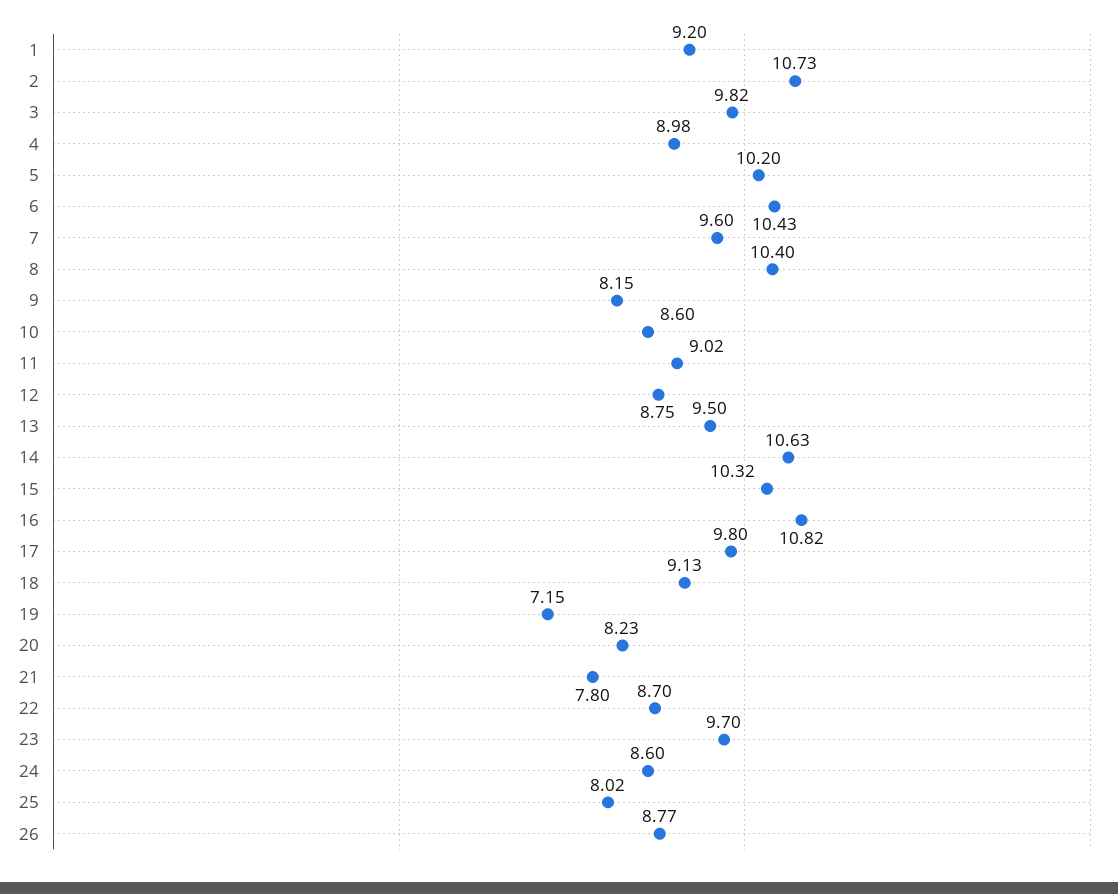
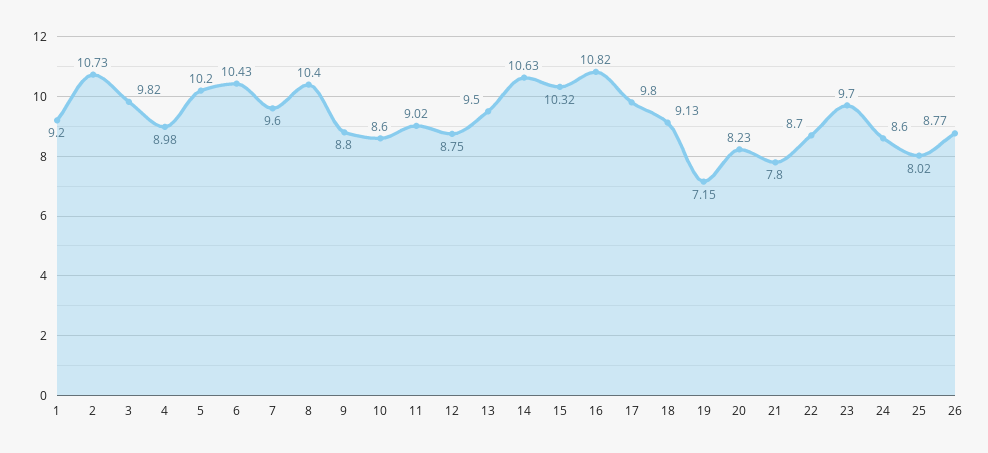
  {
    "1": 9.2,
    "2": 10.73,
    "3": 9.82,
    "4": 8.98,
    "5": 10.2,
    "6": 10.43,
    "7": 9.6,
    "8": 10.4,
-   "9": 8.15,
+   "9": 8.8,
    "10": 8.6,
    "11": 9.02,
    "12": 8.75,
    "13": 9.5,
    "14": 10.63,
    "15": 10.32,
    "16": 10.82,
    "17": 9.8,
    "18": 9.13,
    "19": 7.15,
    "20": 8.23,
    "21": 7.8,
    "22": 8.7,
    "23": 9.7,
    "24": 8.6,
    "25": 8.02,
    "26": 8.77
  }

